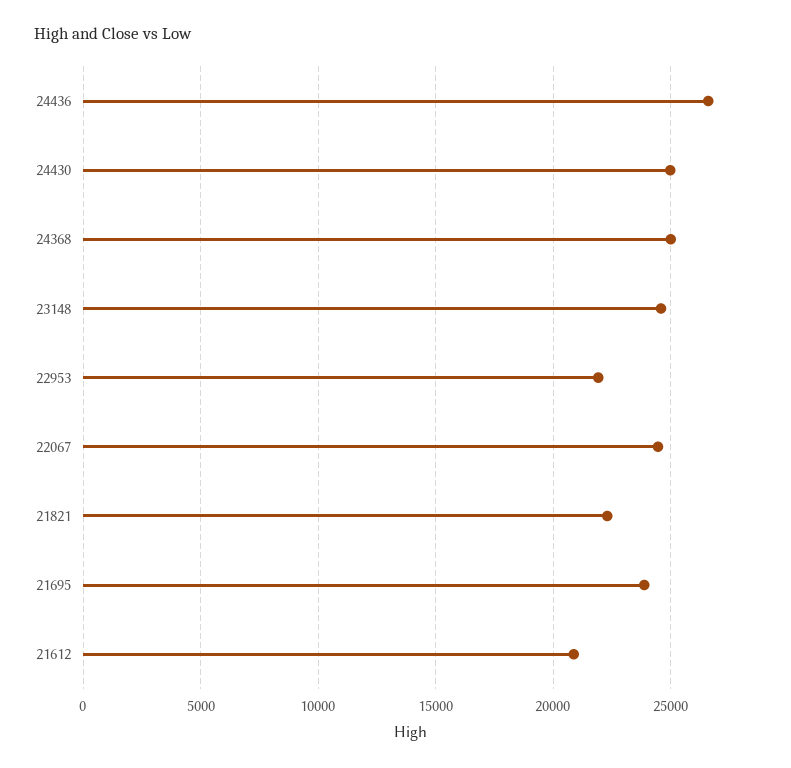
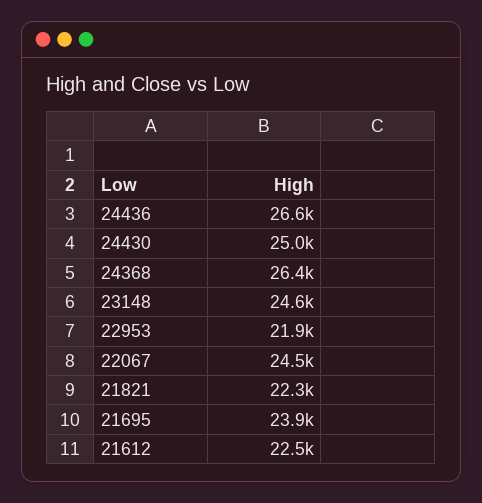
  {
    "24436": 26600,
    "24430": 25000,
-   "24368": 25000,
+   "24368": 26400,
    "23148": 24600,
    "22953": 21900,
    "22067": 24500,
    "21821": 22300,
    "21695": 23900,
-   "21612": 21000
+   "21612": 22500
  }

